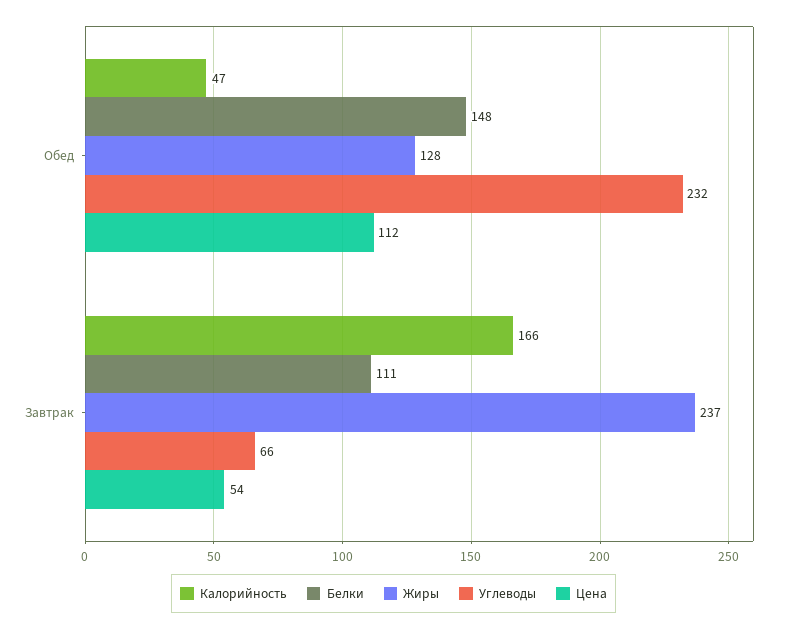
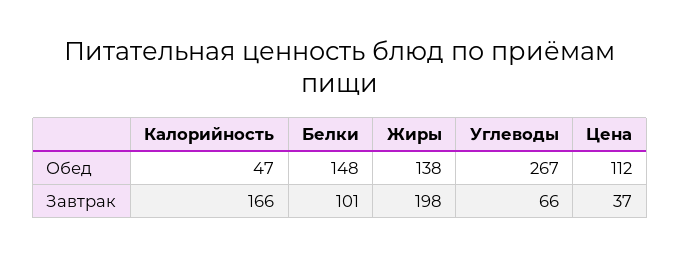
  {
    "Калорийность": {
      "Обед": 47,
      "Завтрак": 166
    },
    "Белки": {
      "Обед": 148,
-     "Завтрак": 111
+     "Завтрак": 101
    },
    "Жиры": {
-     "Обед": 128,
+     "Обед": 138,
-     "Завтрак": 237
+     "Завтрак": 198
    },
    "Углеводы": {
-     "Обед": 232,
+     "Обед": 267,
      "Завтрак": 66
    },
    "Цена": {
      "Обед": 112,
-     "Завтрак": 54
+     "Завтрак": 37
    }
  }

